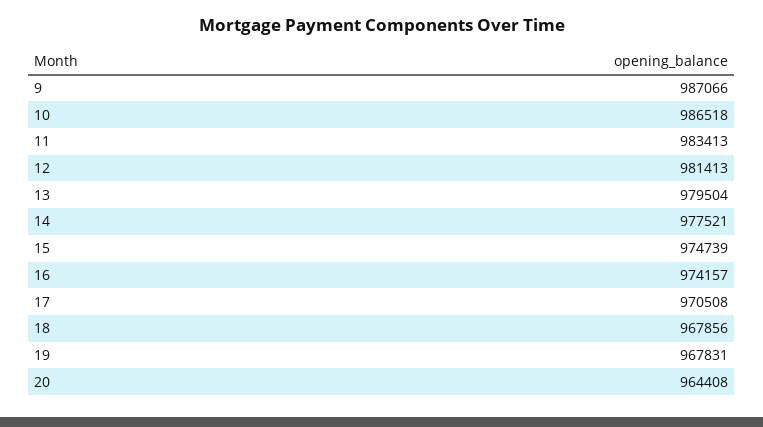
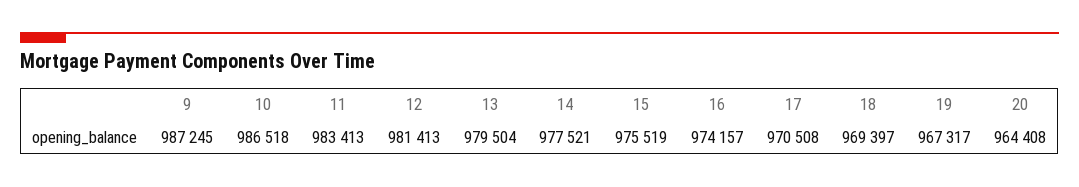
  {
-   "9": 987066,
+   "9": 987245,
    "10": 986518,
    "11": 983413,
    "12": 981413,
    "13": 979504,
    "14": 977521,
-   "15": 974739,
+   "15": 975519,
    "16": 974157,
    "17": 970508,
-   "18": 967856,
+   "18": 969397,
-   "19": 967831,
+   "19": 967317,
    "20": 964408
  }

